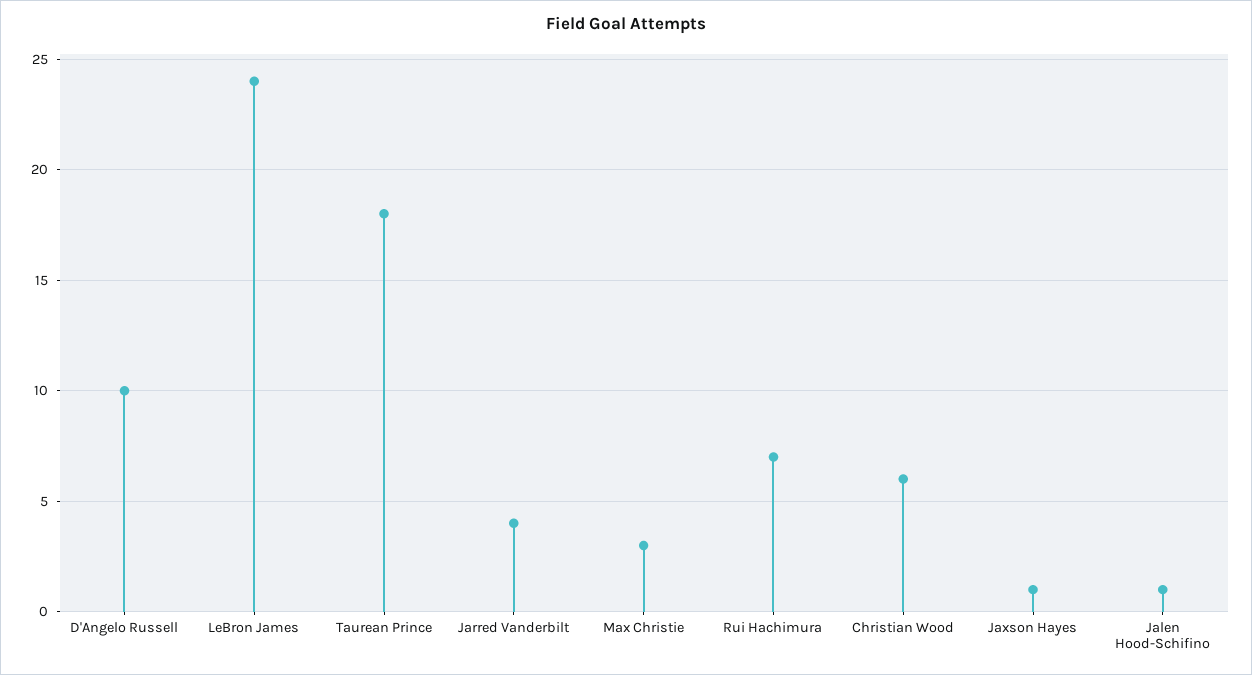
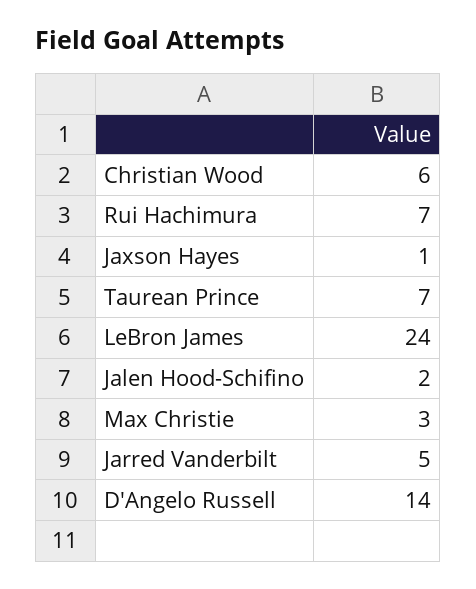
  {
-   "D'Angelo Russell": 10,
+   "D'Angelo Russell": 14,
    "LeBron James": 24,
-   "Taurean Prince": 18,
+   "Taurean Prince": 7,
-   "Jarred Vanderbilt": 4,
+   "Jarred Vanderbilt": 5,
    "Max Christie": 3,
    "Rui Hachimura": 7,
    "Christian Wood": 6,
    "Jaxson Hayes": 1,
-   "Jalen Hood-Schifino": 1
+   "Jalen Hood-Schifino": 2
  }

